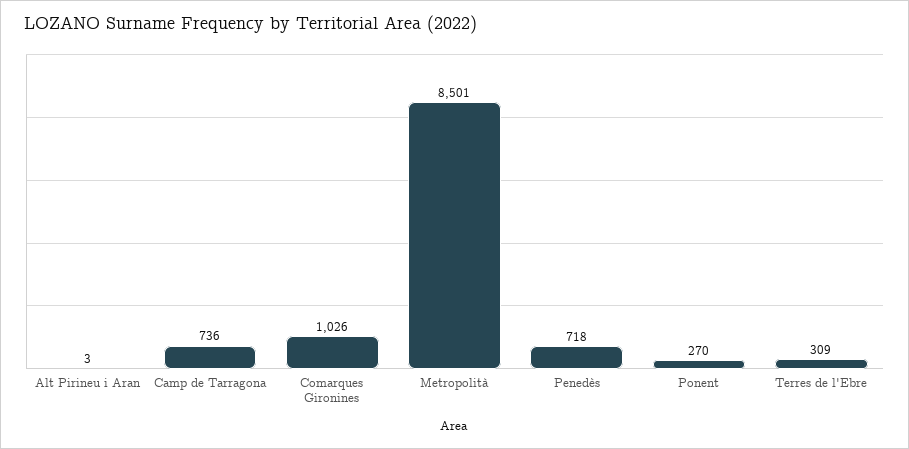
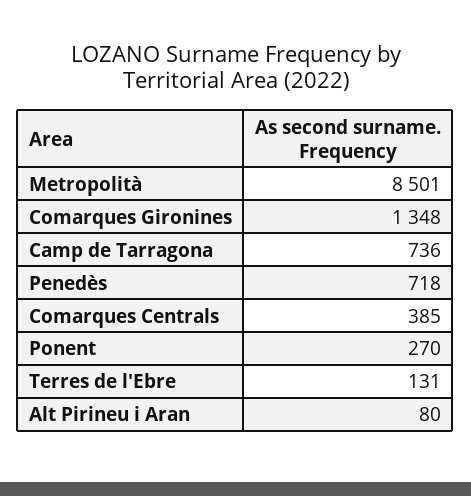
  {
-   "Alt Pirineu i Aran": 3,
+   "Alt Pirineu i Aran": 80,
    "Camp de Tarragona": 736,
-   "Comarques Gironines": 1026,
+   "Comarques Gironines": 1348,
    "Metropolità": 8501,
    "Penedès": 718,
    "Ponent": 270,
-   "Terres de l'Ebre": 309
+   "Terres de l'Ebre": 131,
+   "Comarques Centrals": 385
  }

